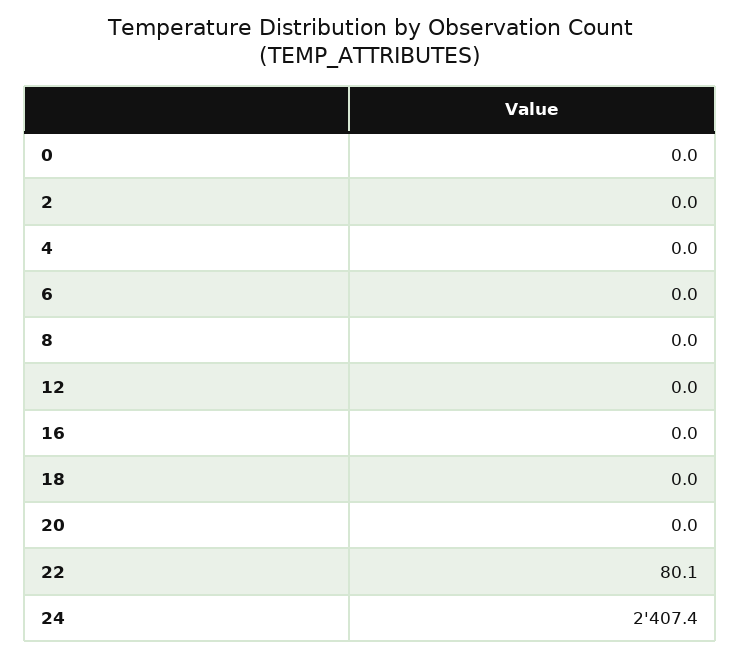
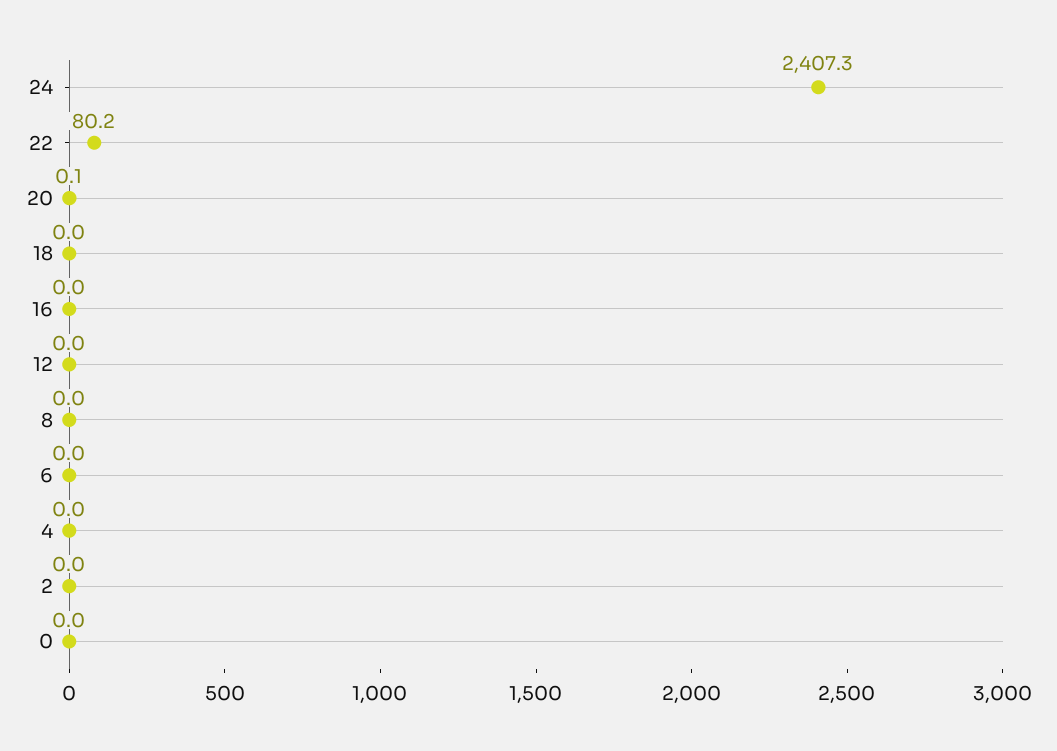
  {
    "0": 0,
    "2": 0,
    "4": 0,
    "6": 0,
    "8": 0,
    "12": 0,
    "16": 0,
    "18": 0,
-   "20": 0,
+   "20": 0.1,
-   "22": 80.1,
+   "22": 80.2,
-   "24": 2407.4
+   "24": 2407.3
  }

